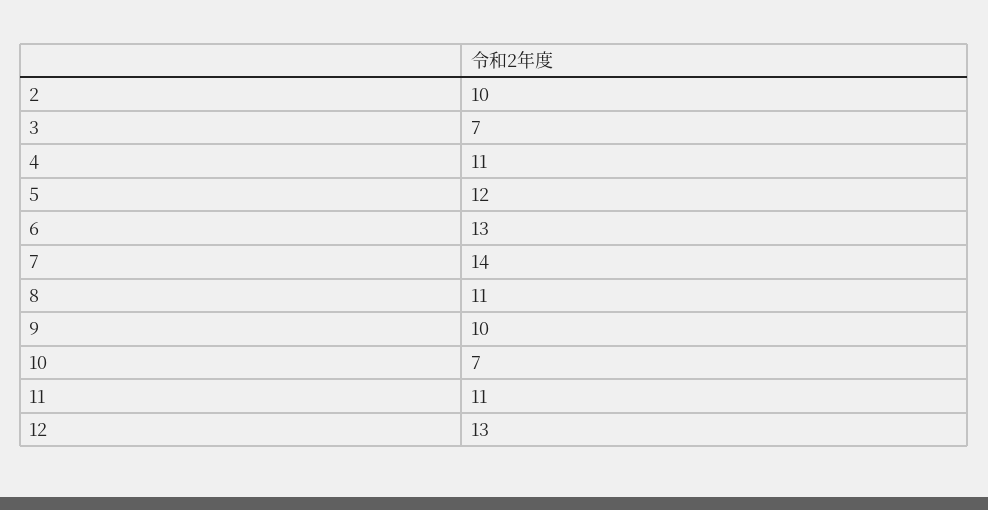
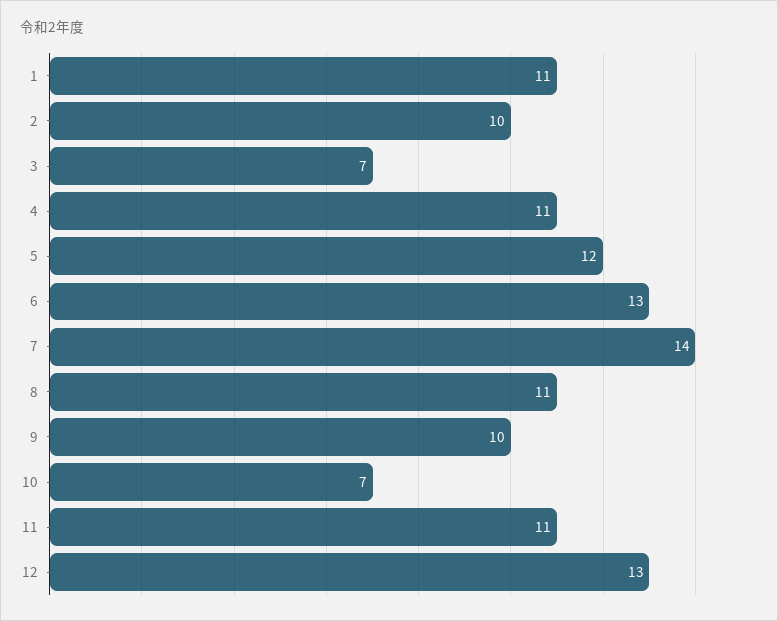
  {
    "2": 10,
    "3": 7,
    "4": 11,
    "5": 12,
    "6": 13,
    "7": 14,
    "8": 11,
    "9": 10,
    "10": 7,
    "11": 11,
-   "12": 13
+   "12": 13,
+   "1": 11
  }

